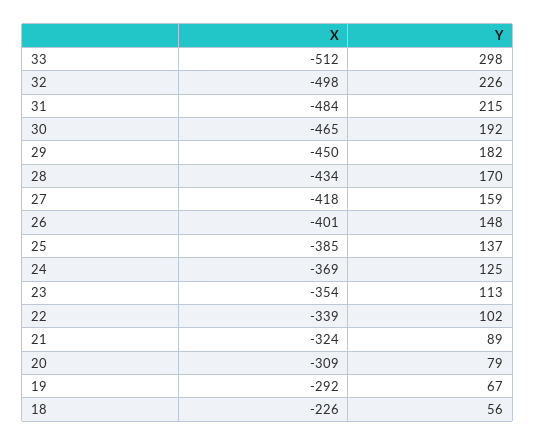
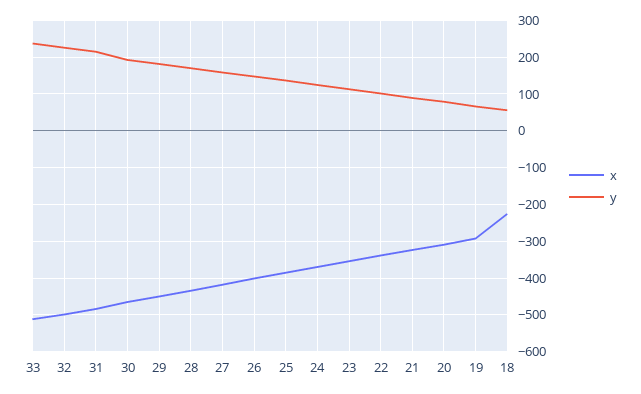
  {
    "X": {
      "33": -512,
      "32": -498,
      "31": -484,
      "30": -465,
      "29": -450,
      "28": -434,
      "27": -418,
      "26": -401,
      "25": -385,
      "24": -369,
      "23": -354,
      "22": -339,
      "21": -324,
      "20": -309,
      "19": -292,
      "18": -226
    },
    "Y": {
-     "33": 298,
+     "33": 240,
      "32": 226,
      "31": 215,
      "30": 192,
      "29": 182,
      "28": 170,
      "27": 159,
      "26": 148,
      "25": 137,
      "24": 125,
      "23": 113,
      "22": 102,
      "21": 89,
      "20": 79,
      "19": 67,
      "18": 56
    }
  }

